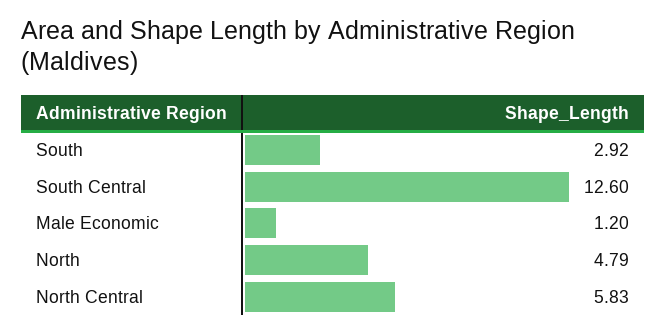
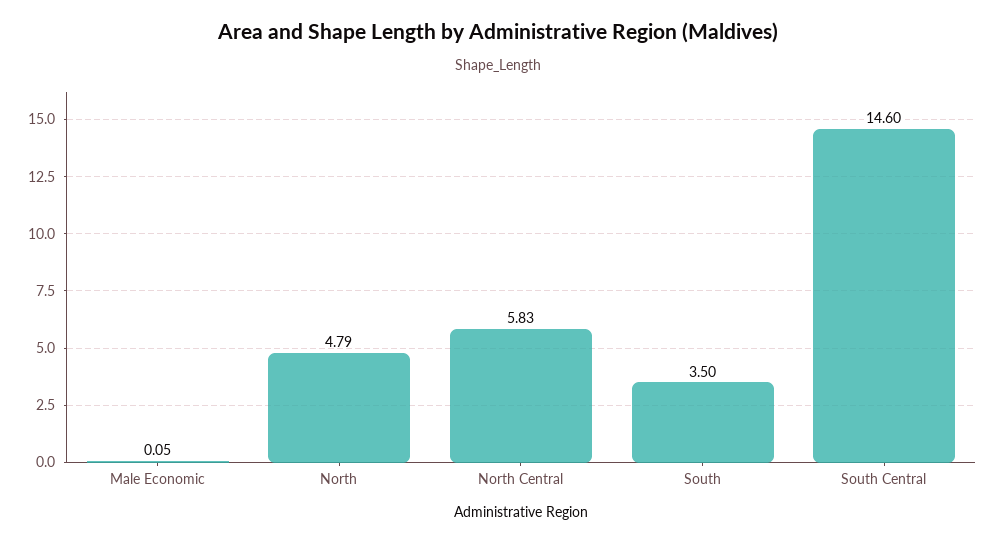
  {
-   "South": 2.92,
+   "South": 3.5,
-   "South Central": 12.6,
+   "South Central": 14.6,
-   "Male Economic": 1.2,
+   "Male Economic": 0.05,
    "North": 4.79,
    "North Central": 5.83
  }

